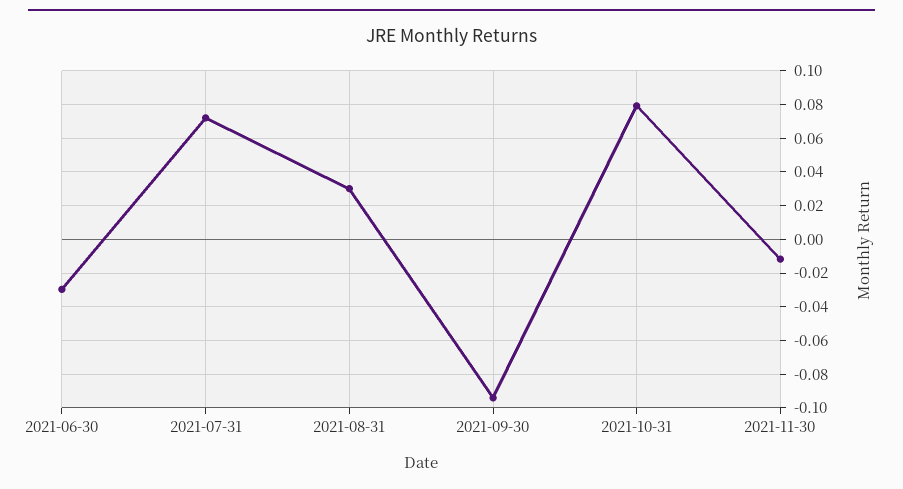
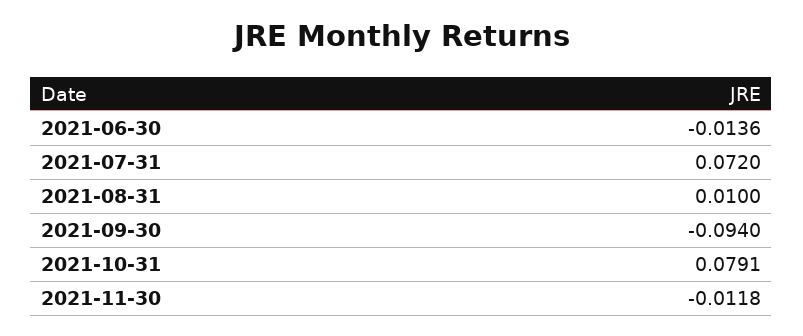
  {
-   "2021-06-30": -0.03,
+   "2021-06-30": -0.0136,
    "2021-07-31": 0.072,
-   "2021-08-31": 0.03,
+   "2021-08-31": 0.01,
    "2021-09-30": -0.094,
    "2021-10-31": 0.0791,
    "2021-11-30": -0.0118
  }

